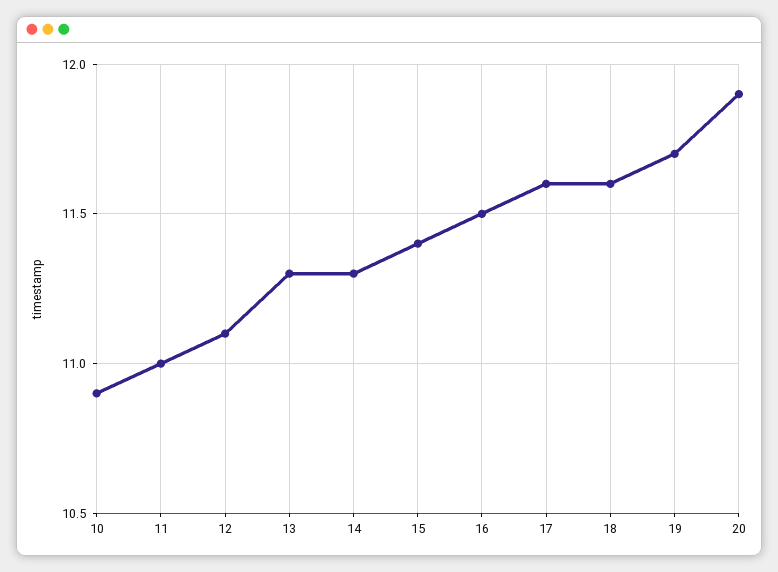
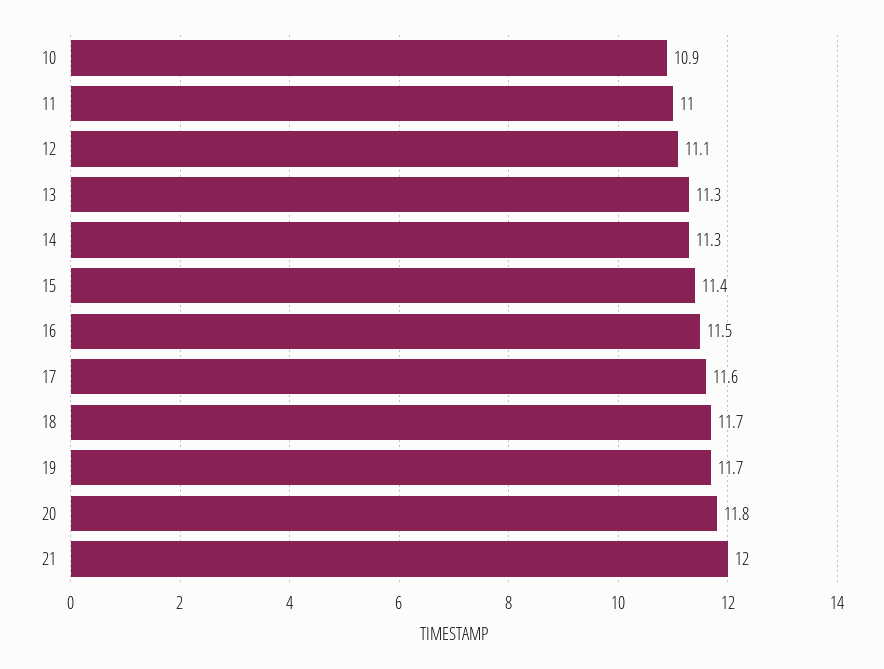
  {
    "10": 10.9,
    "11": 11,
    "12": 11.1,
    "13": 11.3,
    "14": 11.3,
    "15": 11.4,
    "16": 11.5,
    "17": 11.6,
-   "18": 11.6,
+   "18": 11.7,
    "19": 11.7,
-   "20": 11.9
+   "20": 11.8,
+   "21": 12
  }

